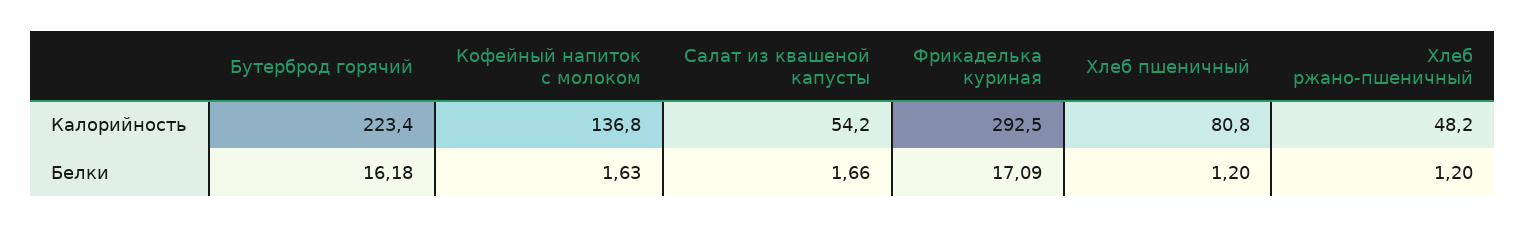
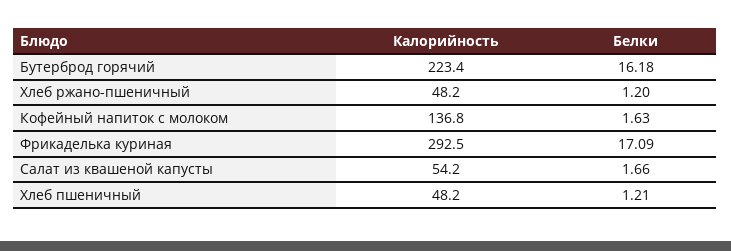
  {
    "Бутерброд горячий": {
      "Калорийность": 223.4,
      "Белки": 16.18
    },
    "Кофейный напиток с молоком": {
      "Калорийность": 136.8,
      "Белки": 1.63
    },
    "Салат из квашеной капусты": {
      "Калорийность": 54.2,
      "Белки": 1.66
    },
    "Фрикаделька куриная": {
      "Калорийность": 292.5,
      "Белки": 17.09
    },
    "Хлеб пшеничный": {
-     "Калорийность": 80.8,
+     "Калорийность": 48.2,
-     "Белки": 1.2
+     "Белки": 1.21
    },
    "Хлеб ржано-пшеничный": {
      "Калорийность": 48.2,
      "Белки": 1.2
    }
  }

